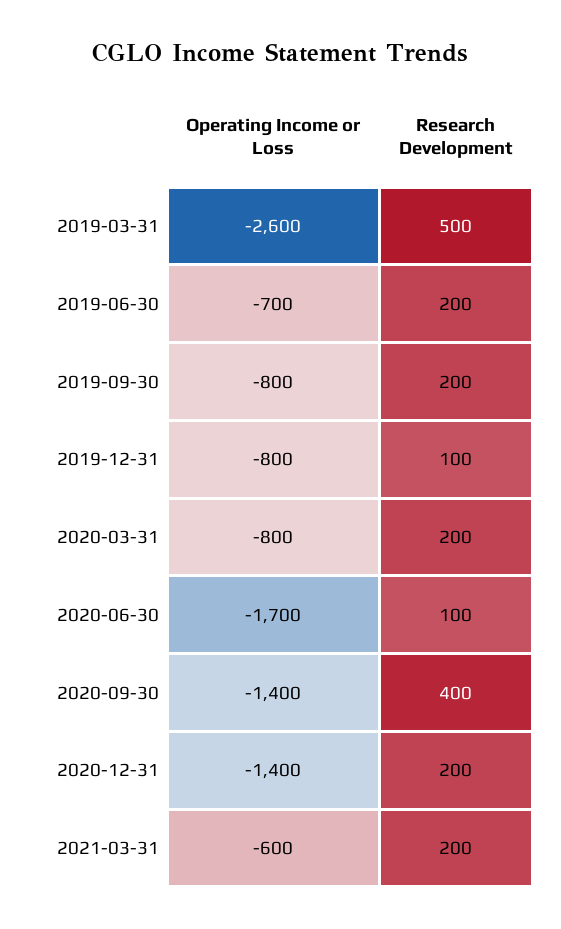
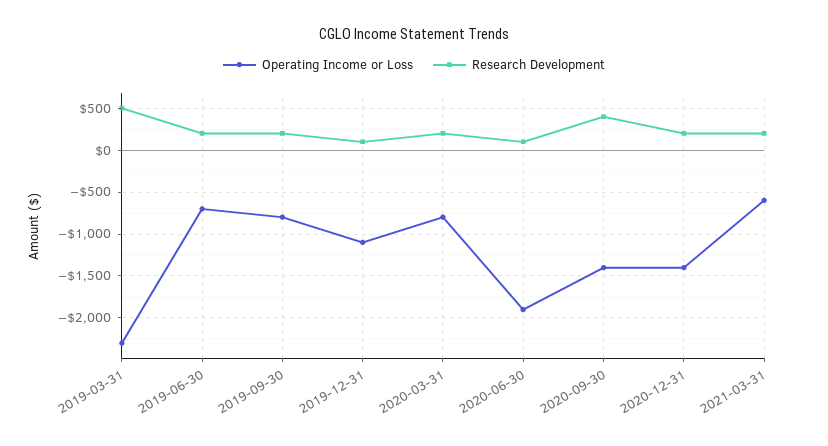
  {
    "Operating Income or Loss": {
-     "2019-03-31": -2600,
+     "2019-03-31": -2300,
      "2019-06-30": -700,
      "2019-09-30": -800,
-     "2019-12-31": -800,
+     "2019-12-31": -1100,
      "2020-03-31": -800,
-     "2020-06-30": -1700,
+     "2020-06-30": -1900,
      "2020-09-30": -1400,
      "2020-12-31": -1400,
      "2021-03-31": -600
    },
    "Research Development": {
      "2019-03-31": 500,
      "2019-06-30": 200,
      "2019-09-30": 200,
      "2019-12-31": 100,
      "2020-03-31": 200,
      "2020-06-30": 100,
      "2020-09-30": 400,
      "2020-12-31": 200,
      "2021-03-31": 200
    }
  }

